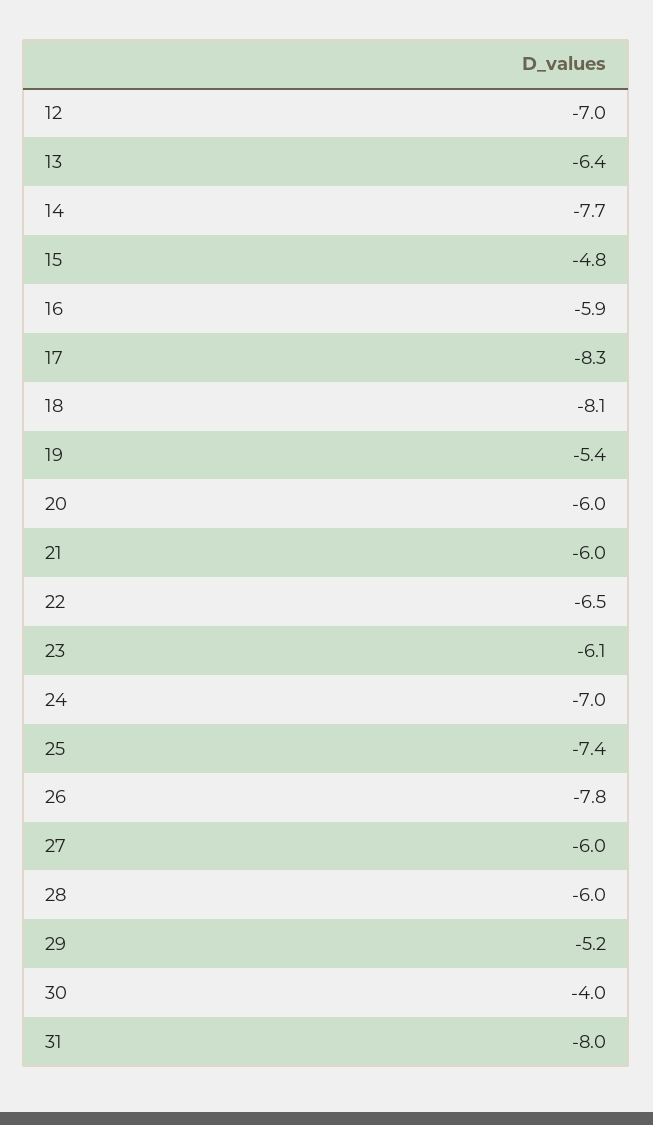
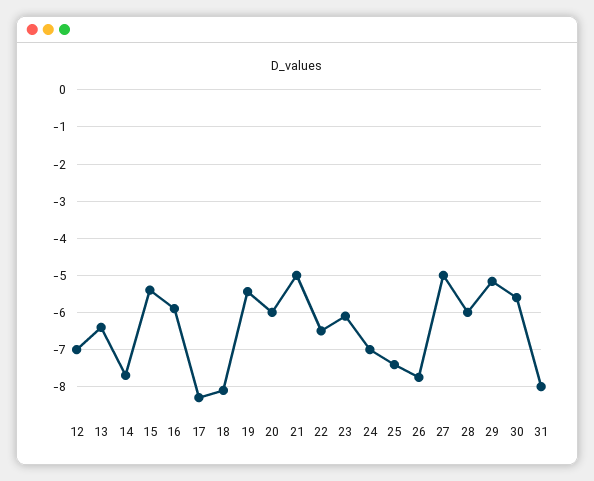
  {
    "12": -7,
    "13": -6.4,
    "14": -7.7,
-   "15": -4.8,
+   "15": -5.4,
    "16": -5.9,
    "17": -8.3,
    "18": -8.1,
    "19": -5.4,
    "20": -6,
-   "21": -6,
+   "21": -5,
    "22": -6.5,
    "23": -6.1,
    "24": -7,
    "25": -7.4,
    "26": -7.8,
-   "27": -6,
+   "27": -5,
    "28": -6,
    "29": -5.2,
-   "30": -4,
+   "30": -5.6,
    "31": -8
  }

